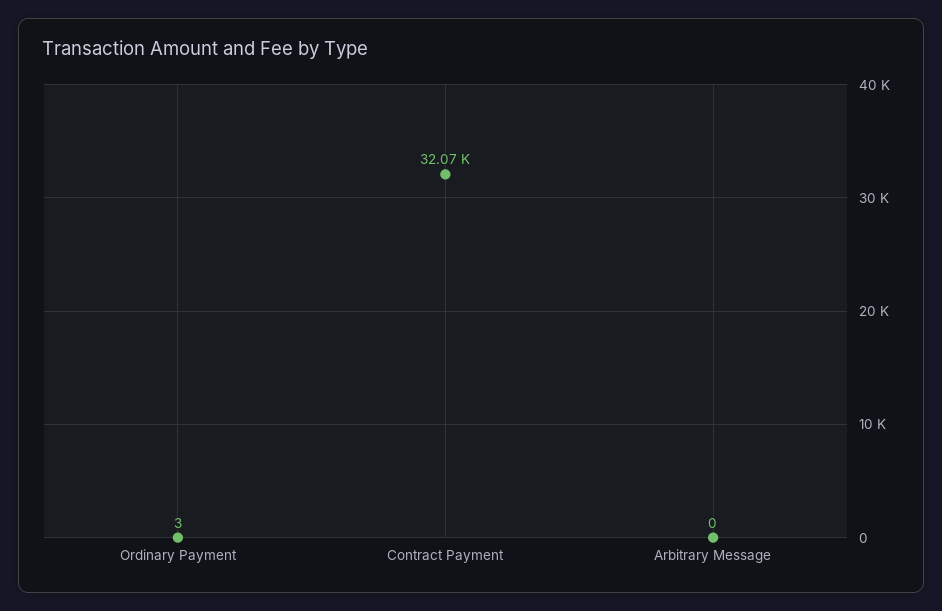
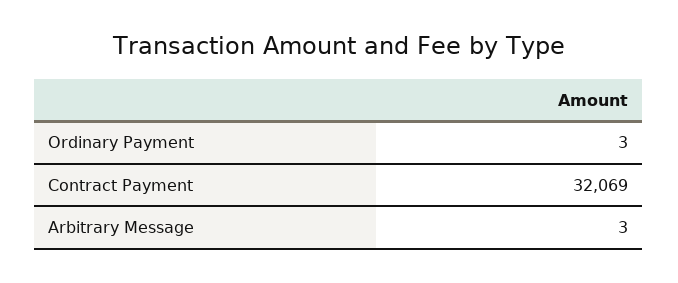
  {
    "Ordinary Payment": 3,
    "Contract Payment": 32069,
-   "Arbitrary Message": 0
+   "Arbitrary Message": 3
  }

